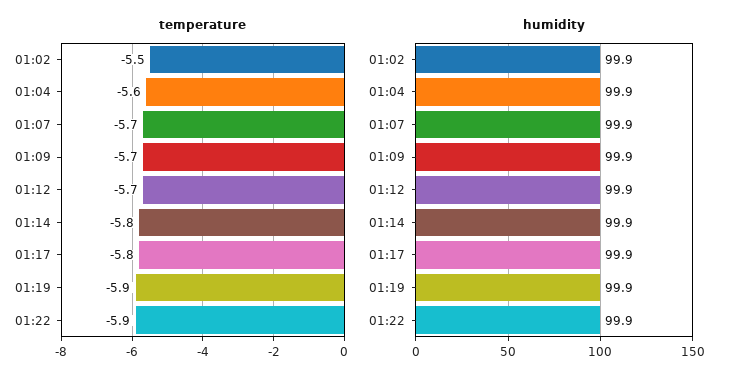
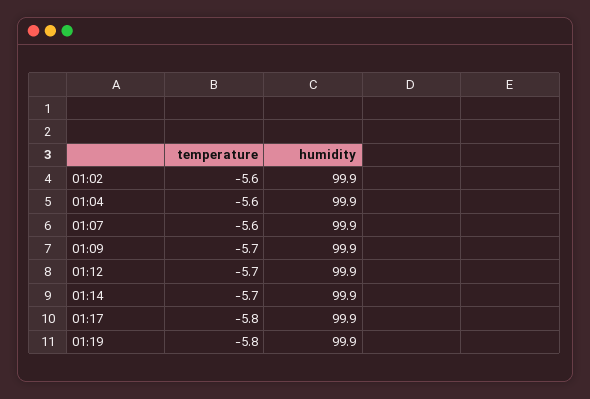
  {
    "temperature": {
-     "01:02": -5.5,
+     "01:02": -5.6,
      "01:04": -5.6,
-     "01:07": -5.7,
+     "01:07": -5.6,
      "01:09": -5.7,
      "01:12": -5.7,
-     "01:14": -5.8,
+     "01:14": -5.7,
      "01:17": -5.8,
-     "01:19": -5.9,
+     "01:19": -5.8
-     "01:22": -5.9
    },
    "humidity": {
      "01:02": 99.9,
      "01:04": 99.9,
      "01:07": 99.9,
      "01:09": 99.9,
      "01:12": 99.9,
      "01:14": 99.9,
      "01:17": 99.9,
-     "01:19": 99.9,
+     "01:19": 99.9
-     "01:22": 99.9
    }
  }

